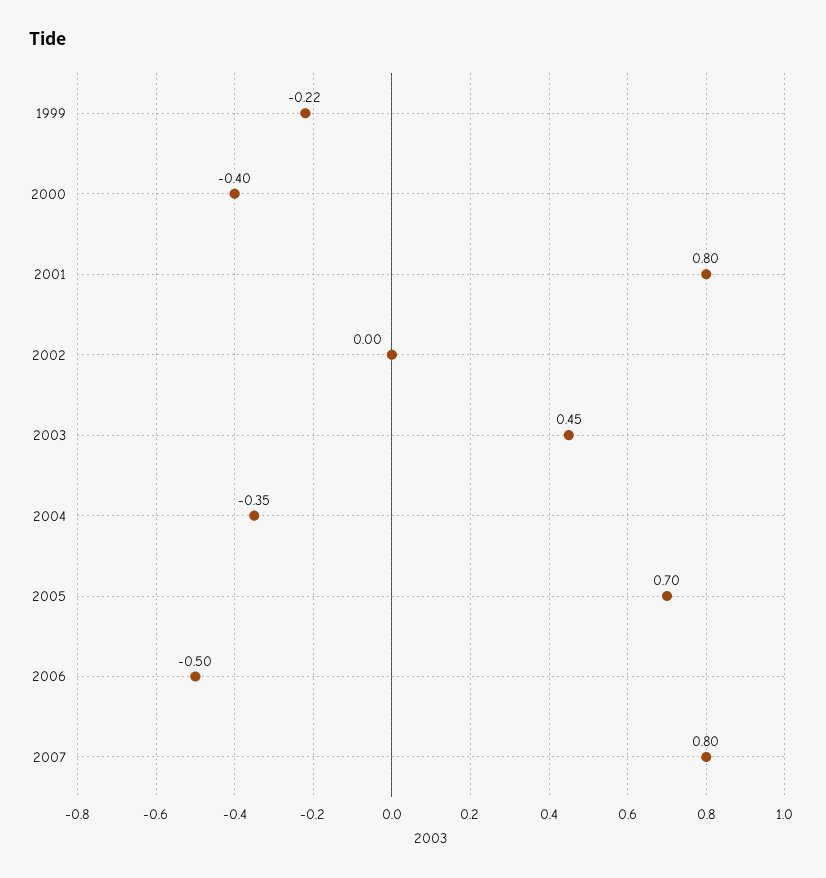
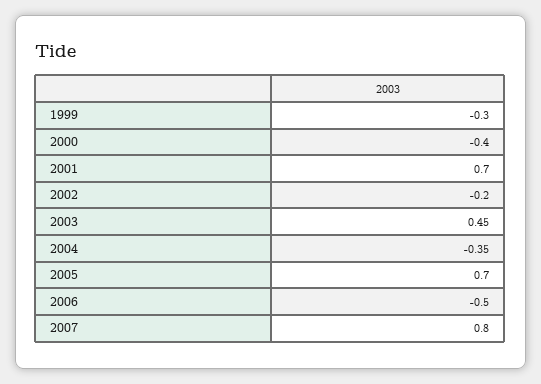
  {
-   "1999": -0.22,
+   "1999": -0.3,
    "2000": -0.4,
-   "2001": 0.8,
+   "2001": 0.7,
-   "2002": 0,
+   "2002": -0.2,
    "2003": 0.45,
    "2004": -0.35,
    "2005": 0.7,
    "2006": -0.5,
    "2007": 0.8
  }

